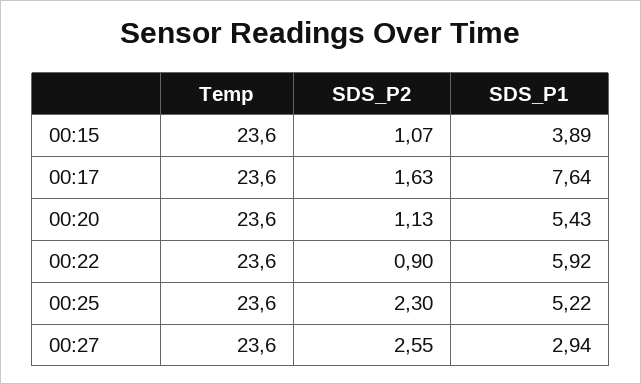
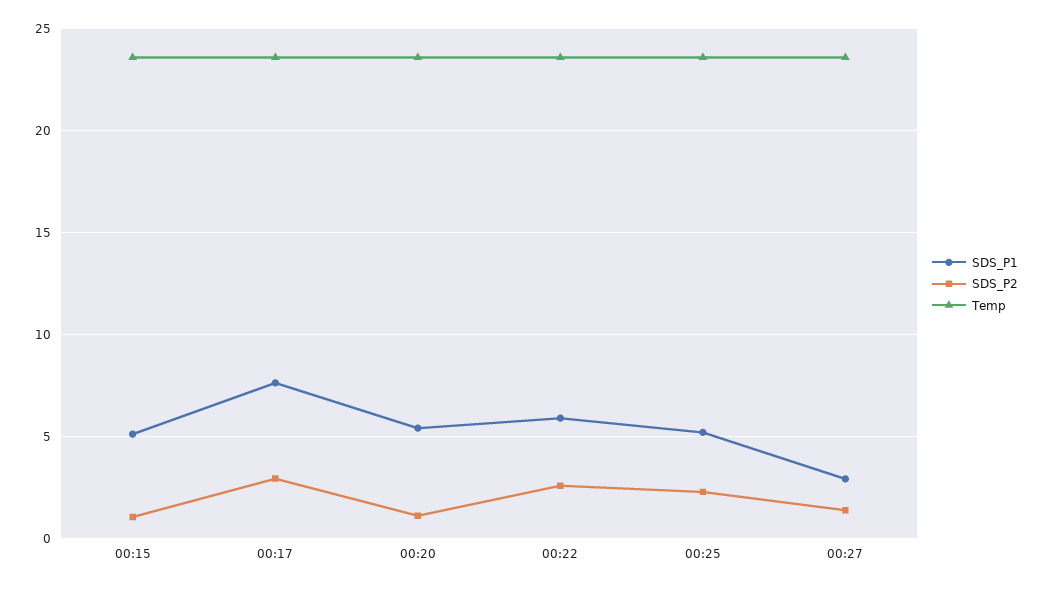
  {
    "Temp": {
      "00:15": 23.6,
      "00:17": 23.6,
      "00:20": 23.6,
      "00:22": 23.6,
      "00:25": 23.6,
      "00:27": 23.6
    },
    "SDS_P2": {
      "00:15": 1.07,
-     "00:17": 1.63,
+     "00:17": 3,
      "00:20": 1.13,
-     "00:22": 0.9,
+     "00:22": 2.5,
      "00:25": 2.3,
-     "00:27": 2.55
+     "00:27": 1.5
    },
    "SDS_P1": {
-     "00:15": 3.89,
+     "00:15": 5,
      "00:17": 7.64,
      "00:20": 5.43,
      "00:22": 5.92,
      "00:25": 5.22,
      "00:27": 2.94
    }
  }

